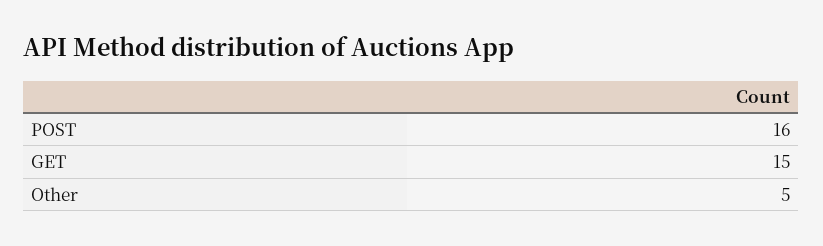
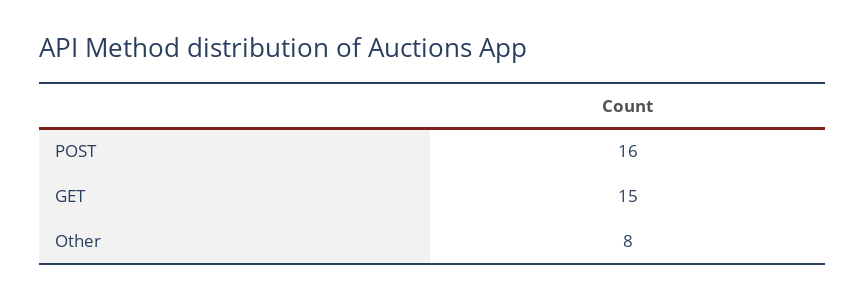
  {
    "POST": 16,
    "GET": 15,
-   "Other": 5
+   "Other": 8
  }

